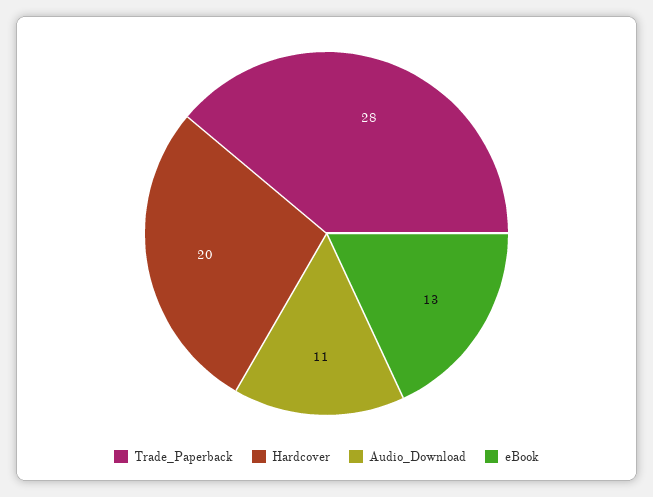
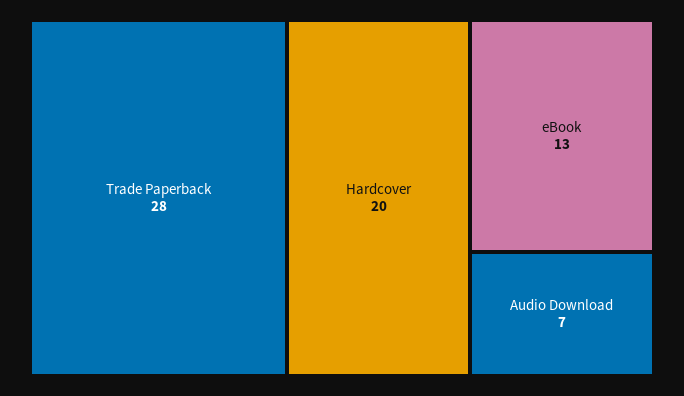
  {
    "Trade_Paperback": 28,
    "Hardcover": 20,
-   "Audio_Download": 11,
+   "Audio_Download": 7,
    "eBook": 13
  }

